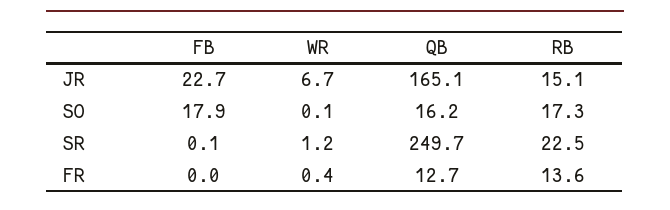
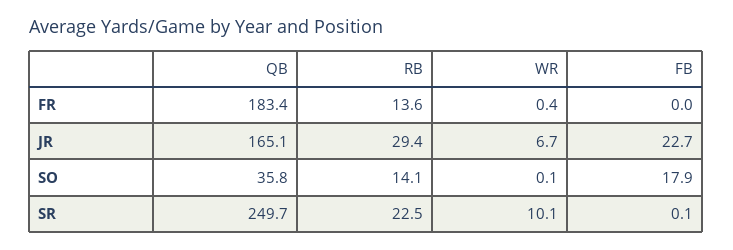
  {
    "FB": {
      "JR": 22.7,
      "SO": 17.9,
      "SR": 0.1,
      "FR": 0
    },
    "WR": {
      "JR": 6.7,
      "SO": 0.1,
-     "SR": 1.2,
+     "SR": 10.1,
      "FR": 0.4
    },
    "QB": {
      "JR": 165.1,
-     "SO": 16.2,
+     "SO": 35.8,
      "SR": 249.7,
-     "FR": 12.7
+     "FR": 183.4
    },
    "RB": {
-     "JR": 15.1,
+     "JR": 29.4,
-     "SO": 17.3,
+     "SO": 14.1,
      "SR": 22.5,
      "FR": 13.6
    }
  }

